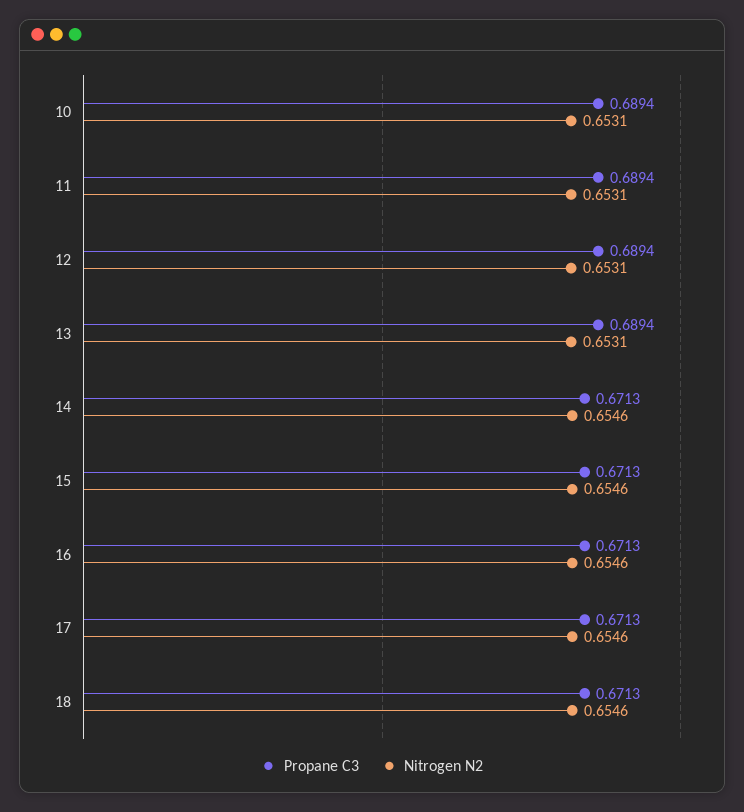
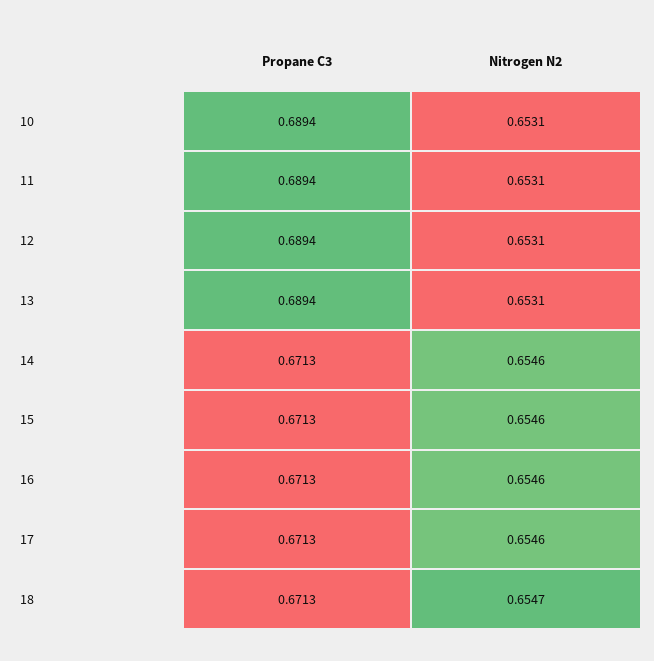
  {
    "Propane C3": {
      "10": 0.6894,
      "11": 0.6894,
      "12": 0.6894,
      "13": 0.6894,
      "14": 0.6713,
      "15": 0.6713,
      "16": 0.6713,
      "17": 0.6713,
      "18": 0.6713
    },
    "Nitrogen N2": {
      "10": 0.6531,
      "11": 0.6531,
      "12": 0.6531,
      "13": 0.6531,
      "14": 0.6546,
      "15": 0.6546,
      "16": 0.6546,
      "17": 0.6546,
-     "18": 0.6546
+     "18": 0.6547
    }
  }

